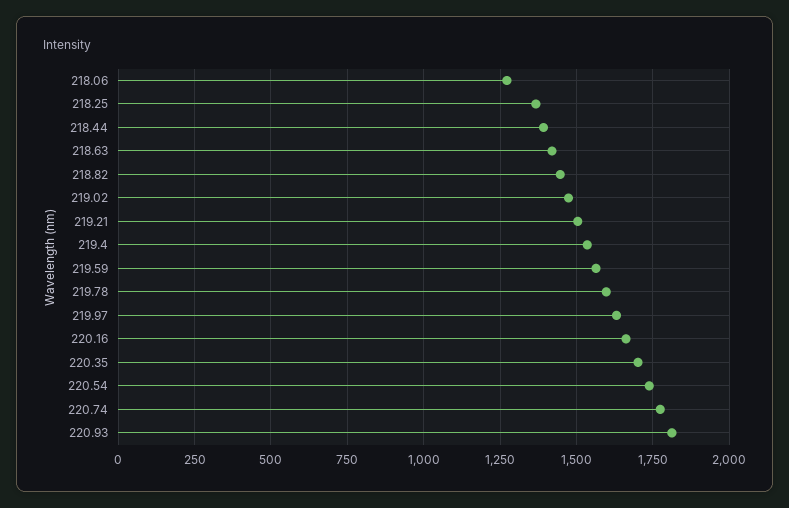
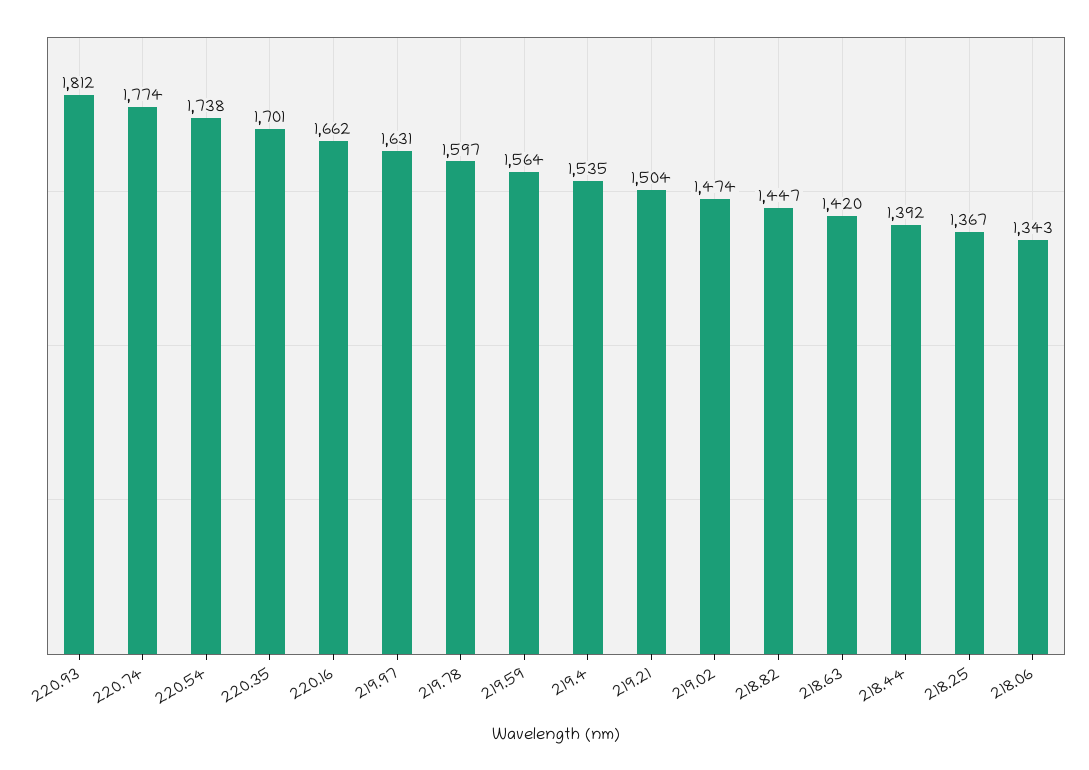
  {
-   "218.06": 1275,
+   "218.06": 1343,
    "218.25": 1367,
    "218.44": 1392,
    "218.63": 1420,
    "218.82": 1447,
    "219.02": 1474,
    "219.21": 1504,
    "219.4": 1535,
    "219.59": 1564,
    "219.78": 1597,
    "219.97": 1631,
    "220.16": 1662,
    "220.35": 1701,
    "220.54": 1738,
    "220.74": 1774,
    "220.93": 1812
  }

